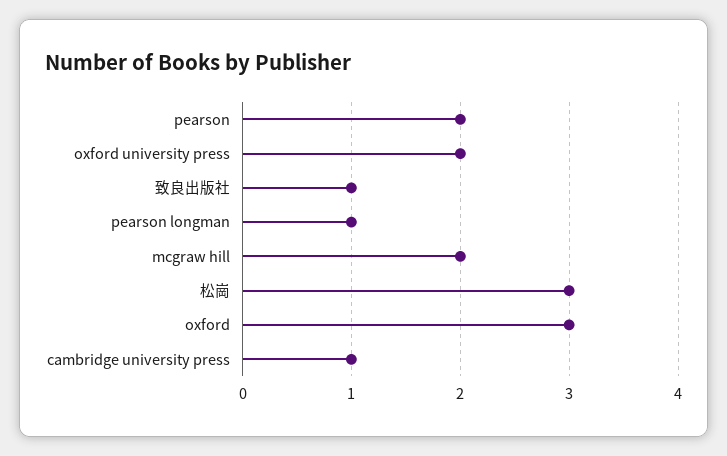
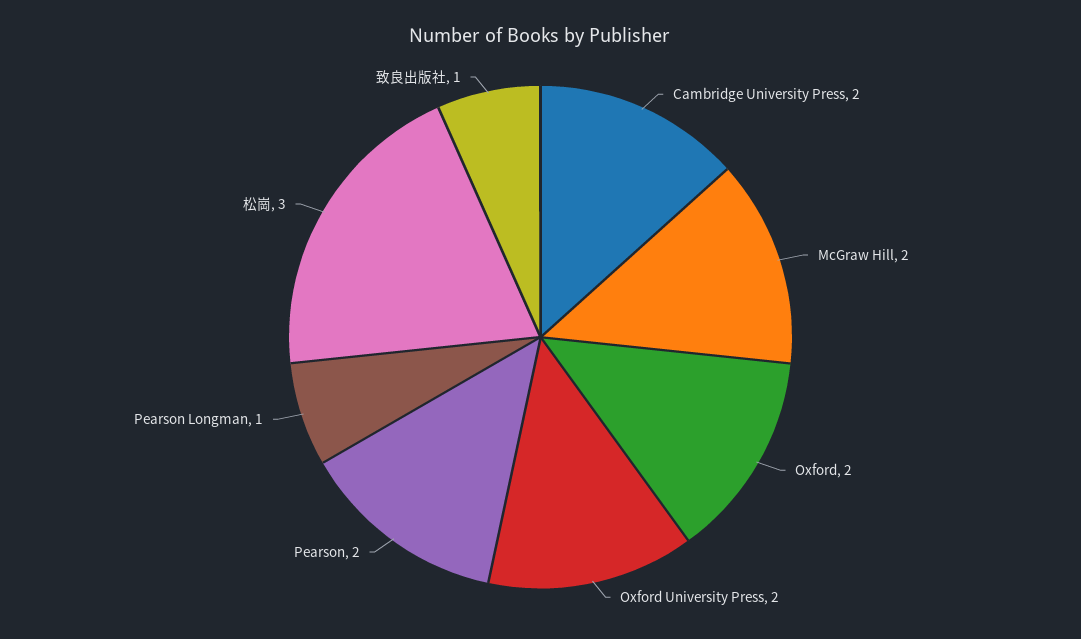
  {
    "pearson": 2,
    "oxford university press": 2,
    "致良出版社": 1,
    "pearson longman": 1,
    "mcgraw hill": 2,
    "松崗": 3,
-   "oxford": 3,
+   "oxford": 2,
-   "cambridge university press": 1
+   "cambridge university press": 2
  }

